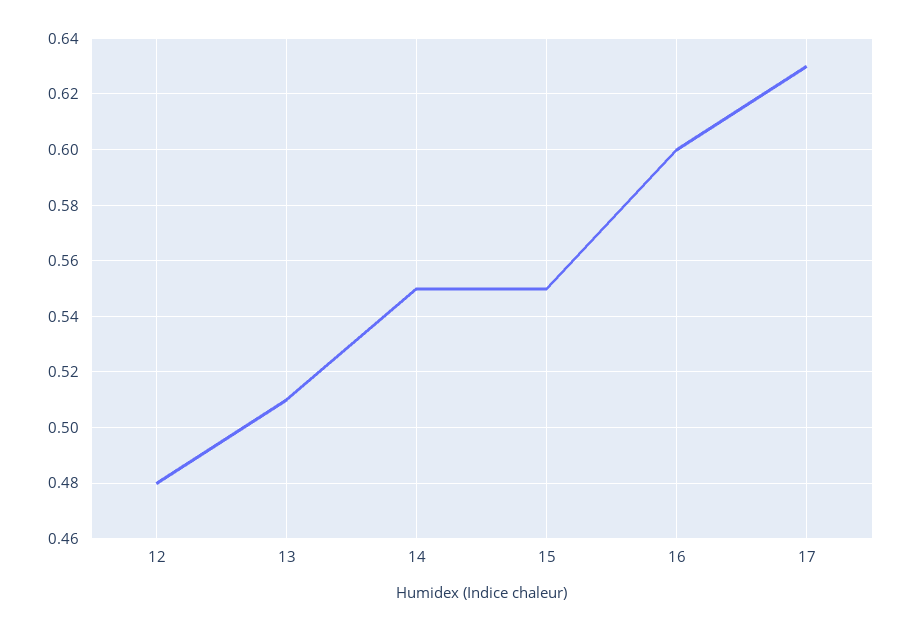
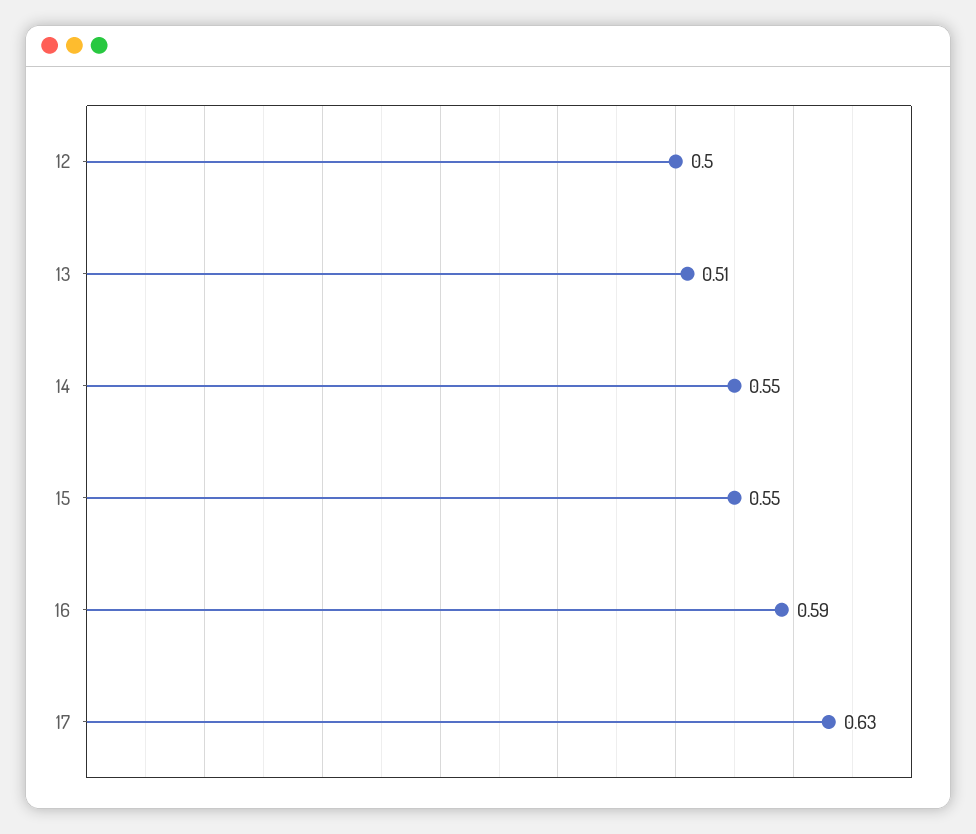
  {
-   "12": 0.48,
+   "12": 0.5,
    "13": 0.51,
    "14": 0.55,
    "15": 0.55,
-   "16": 0.6,
+   "16": 0.59,
    "17": 0.63
  }

